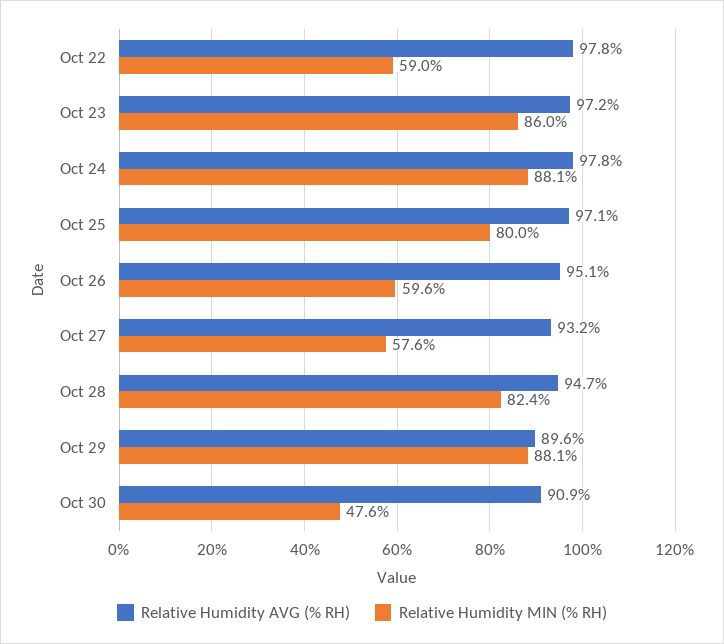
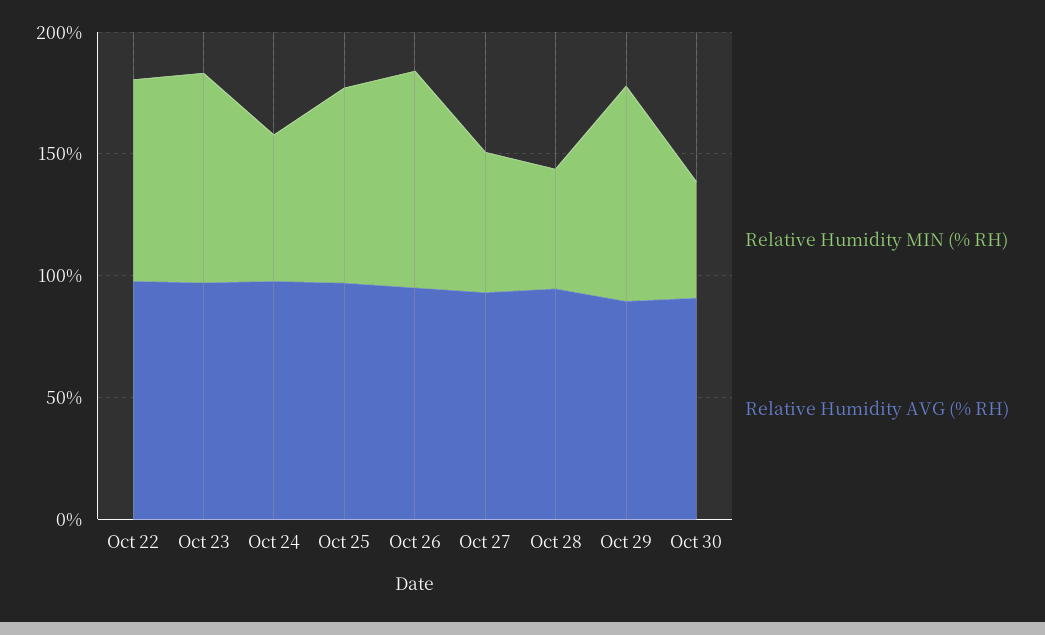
  {
    "Relative Humidity AVG (% RH)": {
      "Oct 22": 97.8,
      "Oct 23": 97.2,
      "Oct 24": 97.8,
      "Oct 25": 97.1,
      "Oct 26": 95.1,
      "Oct 27": 93.2,
      "Oct 28": 94.7,
      "Oct 29": 89.6,
      "Oct 30": 90.9
    },
    "Relative Humidity MIN (% RH)": {
-     "Oct 22": 59,
+     "Oct 22": 80,
      "Oct 23": 86,
-     "Oct 24": 88.1,
+     "Oct 24": 60,
      "Oct 25": 80,
-     "Oct 26": 59.6,
+     "Oct 26": 90,
      "Oct 27": 57.6,
-     "Oct 28": 82.4,
+     "Oct 28": 50,
      "Oct 29": 88.1,
      "Oct 30": 47.6
    }
  }

